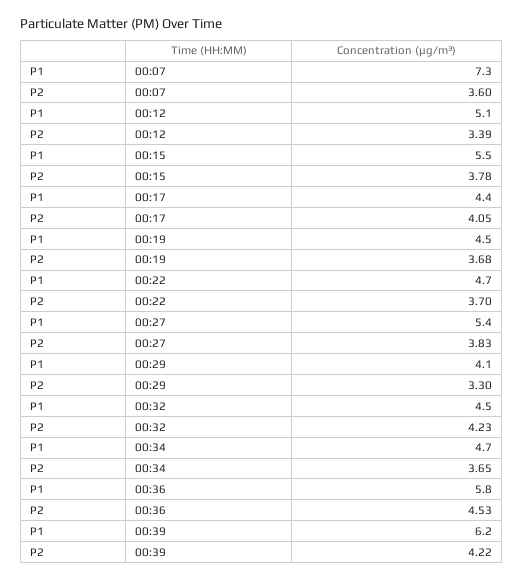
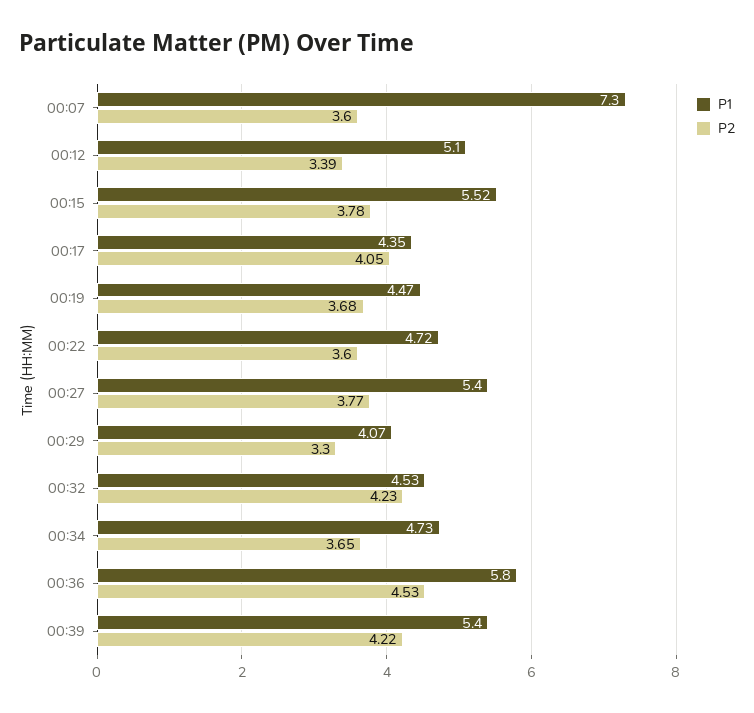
  {
    "P1": {
      "00:07": 7.3,
      "00:12": 5.1,
      "00:15": 5.52,
      "00:17": 4.35,
      "00:19": 4.47,
      "00:22": 4.72,
      "00:27": 5.4,
      "00:29": 4.07,
      "00:32": 4.53,
      "00:34": 4.73,
      "00:36": 5.8,
-     "00:39": 6.2
+     "00:39": 5.4
    },
    "P2": {
      "00:07": 3.6,
      "00:12": 3.39,
      "00:15": 3.78,
      "00:17": 4.05,
      "00:19": 3.68,
-     "00:22": 3.7,
+     "00:22": 3.6,
-     "00:27": 3.83,
+     "00:27": 3.77,
      "00:29": 3.3,
      "00:32": 4.23,
      "00:34": 3.65,
      "00:36": 4.53,
      "00:39": 4.22
    }
  }

